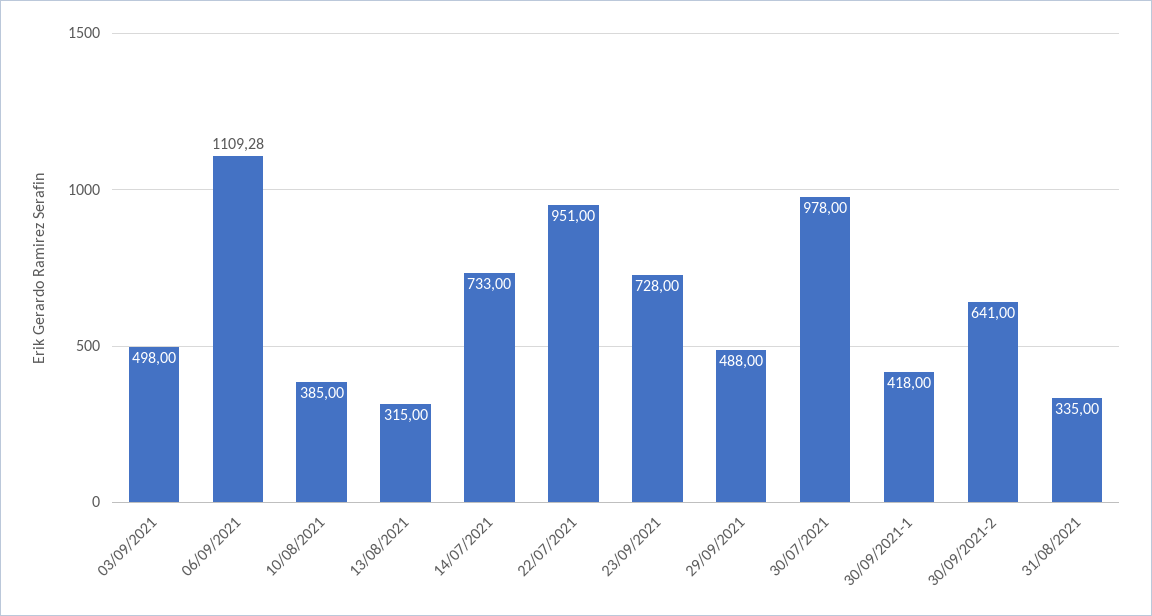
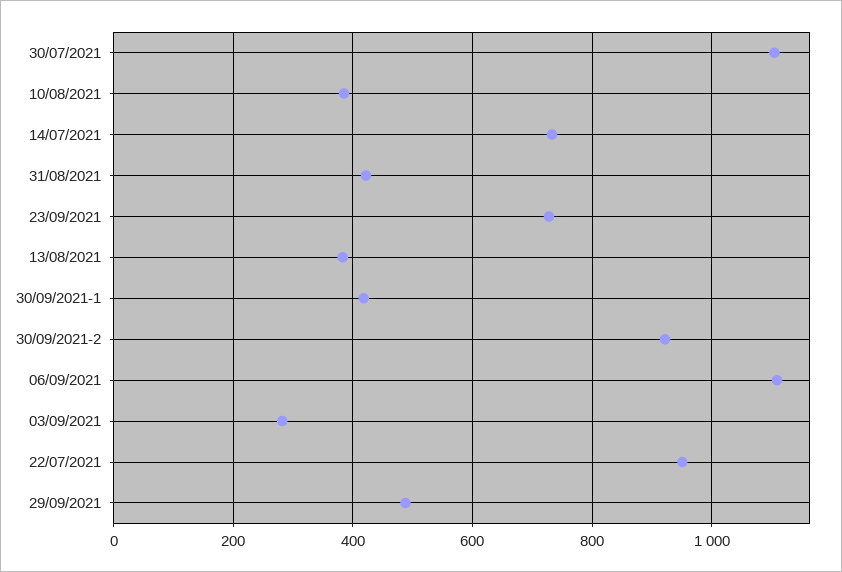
  {
-   "03/09/2021": 498,
+   "03/09/2021": 280,
    "06/09/2021": 1109.28,
    "10/08/2021": 385,
-   "13/08/2021": 315,
+   "13/08/2021": 380,
    "14/07/2021": 733,
    "22/07/2021": 951,
    "23/09/2021": 728,
    "29/09/2021": 488,
-   "30/07/2021": 978,
+   "30/07/2021": 1100,
    "30/09/2021-1": 418,
-   "30/09/2021-2": 641,
+   "30/09/2021-2": 920,
-   "31/08/2021": 335
+   "31/08/2021": 420
  }

